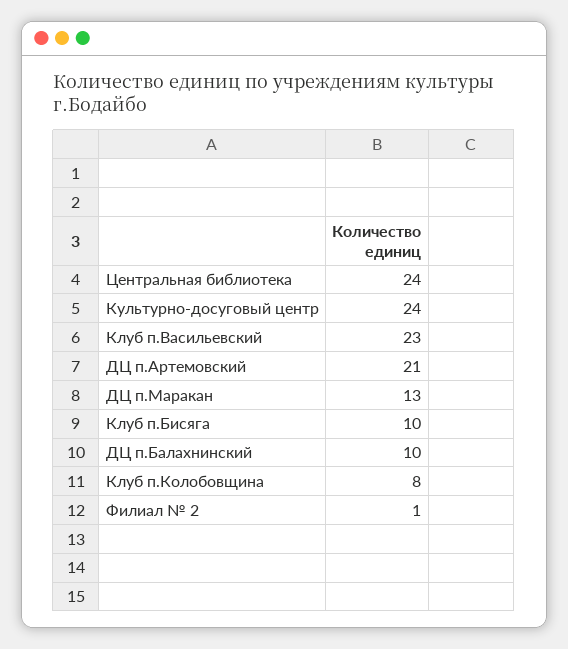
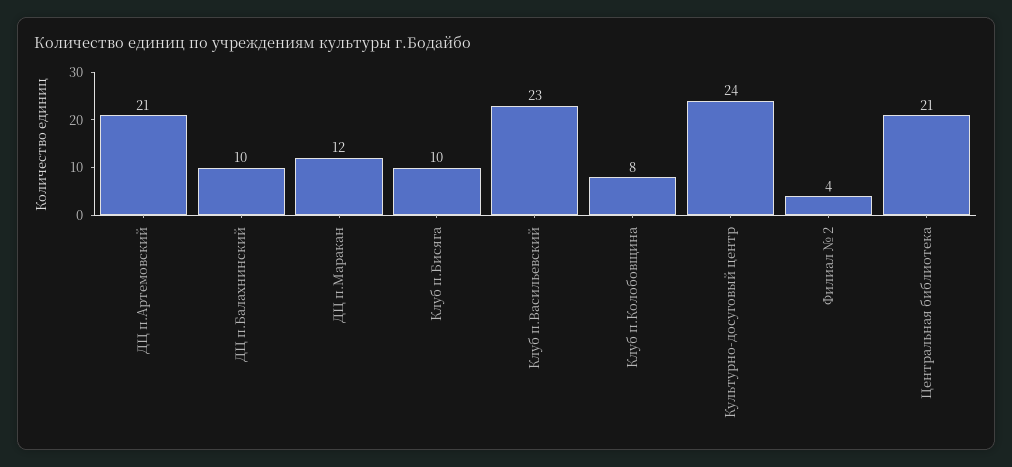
  {
-   "Центральная библиотека": 24,
+   "Центральная библиотека": 21,
    "Культурно-досуговый центр": 24,
    "Клуб п.Васильевский": 23,
    "ДЦ п.Артемовский": 21,
-   "ДЦ п.Маракан": 13,
+   "ДЦ п.Маракан": 12,
    "Клуб п.Бисяга": 10,
    "ДЦ п.Балахнинский": 10,
    "Клуб п.Колобовщина": 8,
-   "Филиал № 2": 1
+   "Филиал № 2": 4
  }

